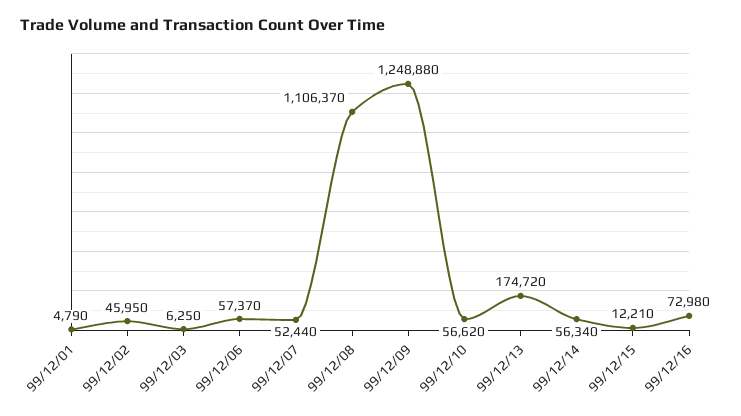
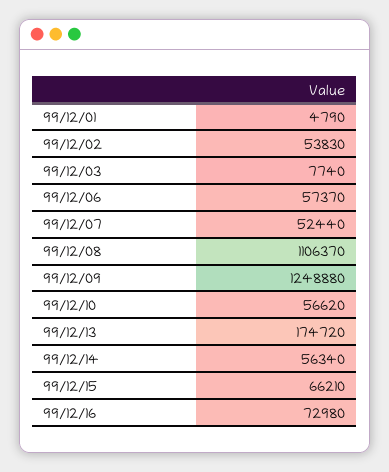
  {
    "99/12/01": 4790,
-   "99/12/02": 45950,
+   "99/12/02": 53830,
-   "99/12/03": 6250,
+   "99/12/03": 7740,
    "99/12/06": 57370,
    "99/12/07": 52440,
    "99/12/08": 1106370,
    "99/12/09": 1248880,
    "99/12/10": 56620,
    "99/12/13": 174720,
    "99/12/14": 56340,
-   "99/12/15": 12210,
+   "99/12/15": 66210,
    "99/12/16": 72980
  }

